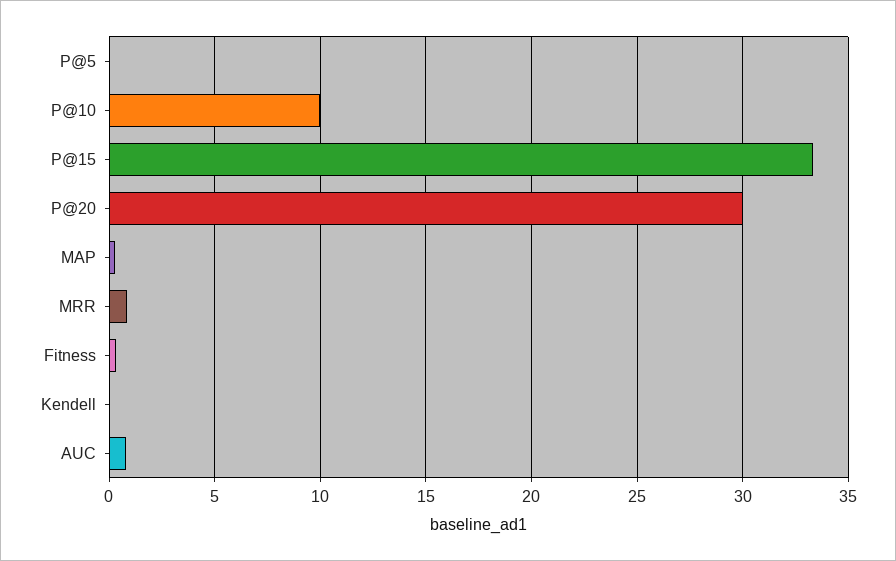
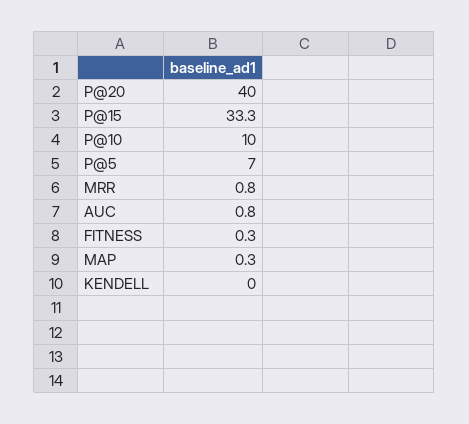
  {
-   "P@5": 0,
+   "P@5": 7,
    "P@10": 10,
    "P@15": 33.3,
-   "P@20": 30,
+   "P@20": 40,
    "MAP": 0.3,
    "MRR": 0.8,
    "Fitness": 0.3,
    "Kendell": 0,
    "AUC": 0.8
  }

